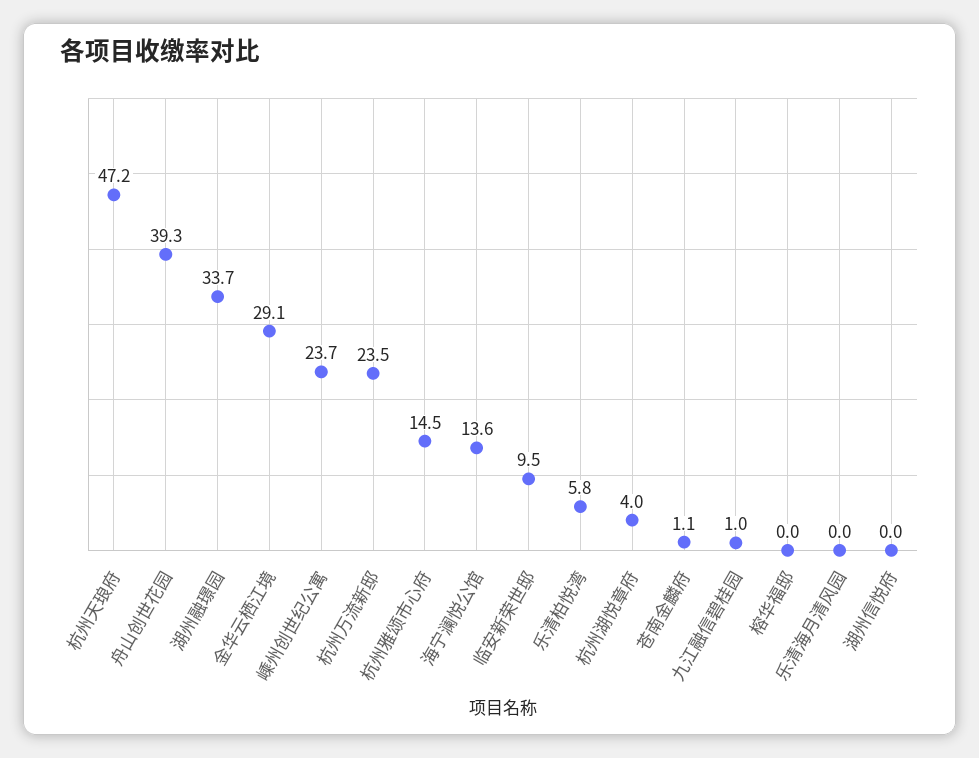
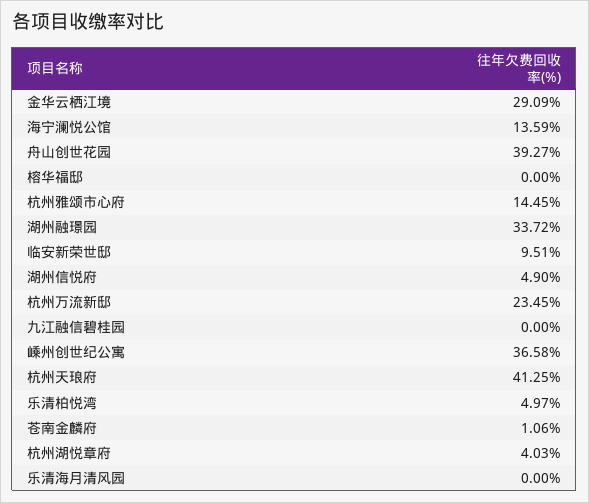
  {
-   "杭州天琅府": 47.2,
+   "杭州天琅府": 41.25,
    "舟山创世花园": 39.27,
    "湖州融璟园": 33.72,
    "金华云栖江境": 29.09,
-   "嵊州创世纪公寓": 23.7,
+   "嵊州创世纪公寓": 36.58,
    "杭州万流新邸": 23.45,
    "杭州雅颂市心府": 14.45,
    "海宁澜悦公馆": 13.59,
    "临安新荣世邸": 9.51,
-   "乐清柏悦湾": 5.8,
+   "乐清柏悦湾": 4.97,
    "杭州湖悦章府": 4.03,
    "苍南金麟府": 1.06,
-   "九江融信碧桂园": 1,
+   "九江融信碧桂园": 0,
    "榕华福邸": 0,
    "乐清海月清风园": 0,
-   "湖州信悦府": 0
+   "湖州信悦府": 4.9
  }

